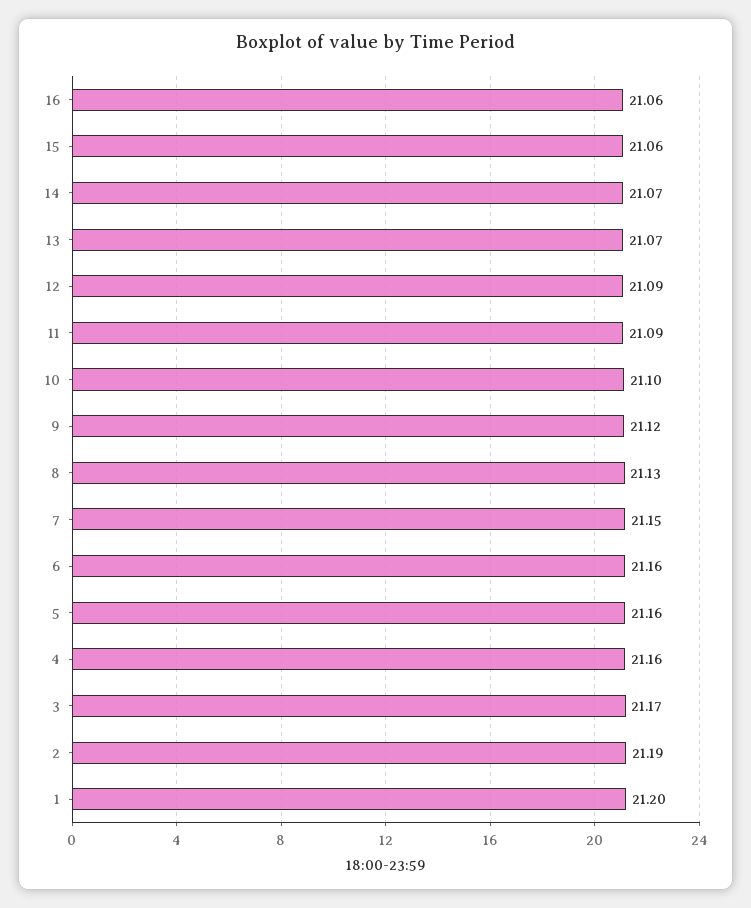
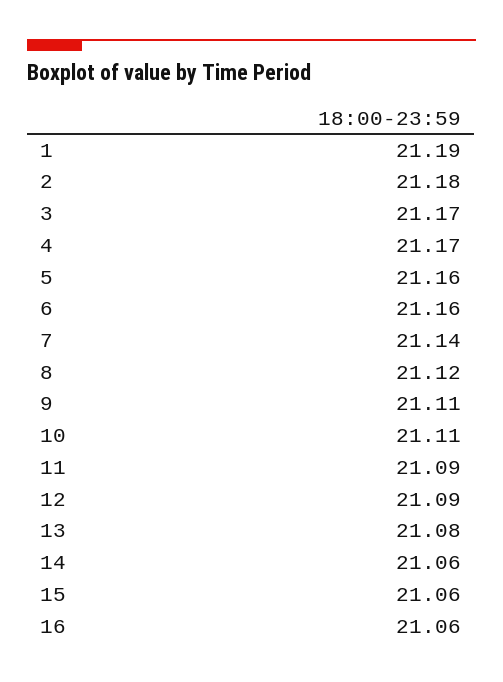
  {
    "16": 21.06,
    "15": 21.06,
-   "14": 21.07,
+   "14": 21.06,
-   "13": 21.07,
+   "13": 21.08,
    "12": 21.09,
    "11": 21.09,
-   "10": 21.1,
+   "10": 21.11,
-   "9": 21.12,
+   "9": 21.11,
-   "8": 21.13,
+   "8": 21.12,
-   "7": 21.15,
+   "7": 21.14,
    "6": 21.16,
    "5": 21.16,
-   "4": 21.16,
+   "4": 21.17,
    "3": 21.17,
-   "2": 21.19,
+   "2": 21.18,
-   "1": 21.2
+   "1": 21.19
  }

